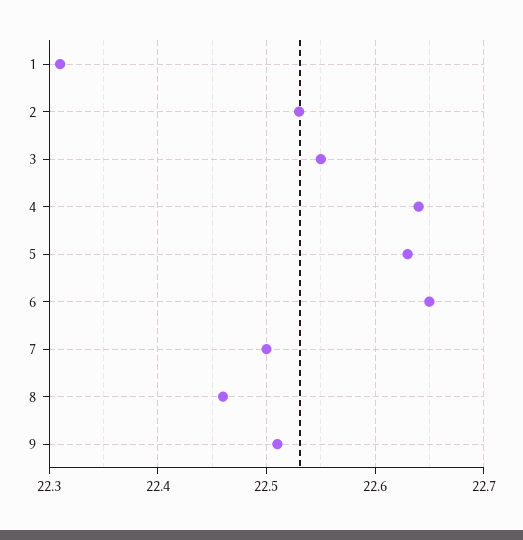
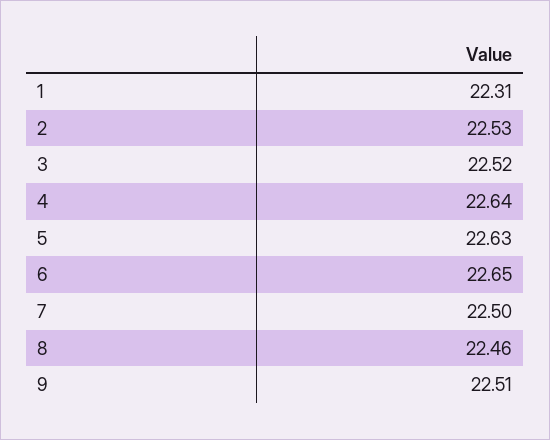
  {
    "1": 22.31,
    "2": 22.53,
-   "3": 22.55,
+   "3": 22.52,
    "4": 22.64,
    "5": 22.63,
    "6": 22.65,
    "7": 22.5,
    "8": 22.46,
    "9": 22.51
  }

